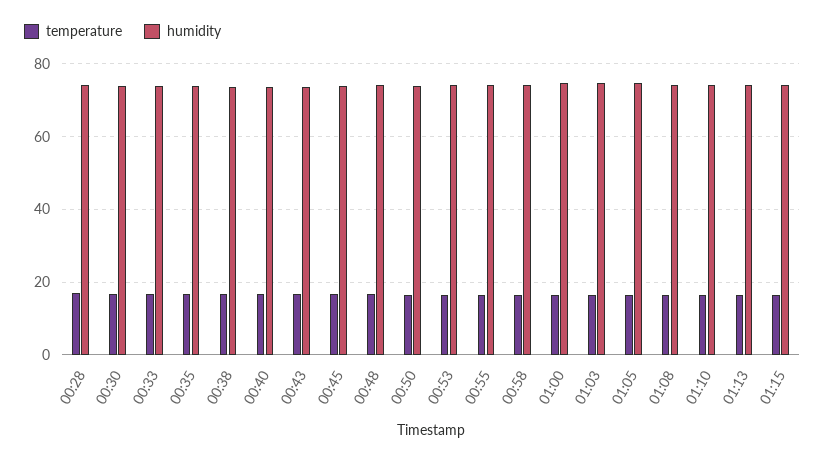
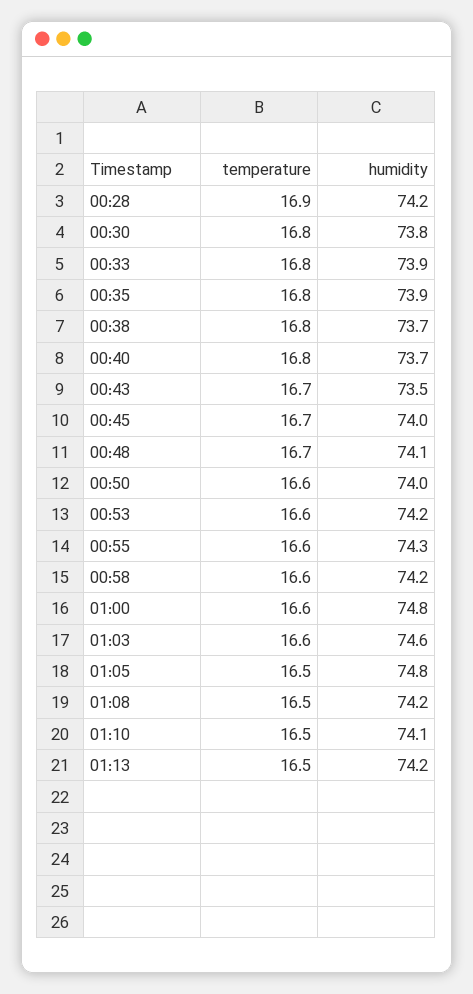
  {
    "temperature": {
      "00:28": 16.9,
      "00:30": 16.8,
      "00:33": 16.8,
      "00:35": 16.8,
      "00:38": 16.8,
      "00:40": 16.8,
      "00:43": 16.7,
      "00:45": 16.7,
      "00:48": 16.7,
      "00:50": 16.6,
      "00:53": 16.6,
      "00:55": 16.6,
      "00:58": 16.6,
      "01:00": 16.6,
      "01:03": 16.6,
      "01:05": 16.5,
      "01:08": 16.5,
      "01:10": 16.5,
-     "01:13": 16.5,
+     "01:13": 16.5
-     "01:15": 16
    },
    "humidity": {
      "00:28": 74.2,
      "00:30": 73.8,
      "00:33": 73.9,
      "00:35": 73.9,
      "00:38": 73.7,
      "00:40": 73.7,
      "00:43": 73.5,
      "00:45": 74,
      "00:48": 74.1,
      "00:50": 74,
      "00:53": 74.2,
      "00:55": 74.3,
      "00:58": 74.2,
      "01:00": 74.8,
      "01:03": 74.6,
      "01:05": 74.8,
      "01:08": 74.2,
      "01:10": 74.1,
-     "01:13": 74.2,
+     "01:13": 74.2
-     "01:15": 74
    }
  }

